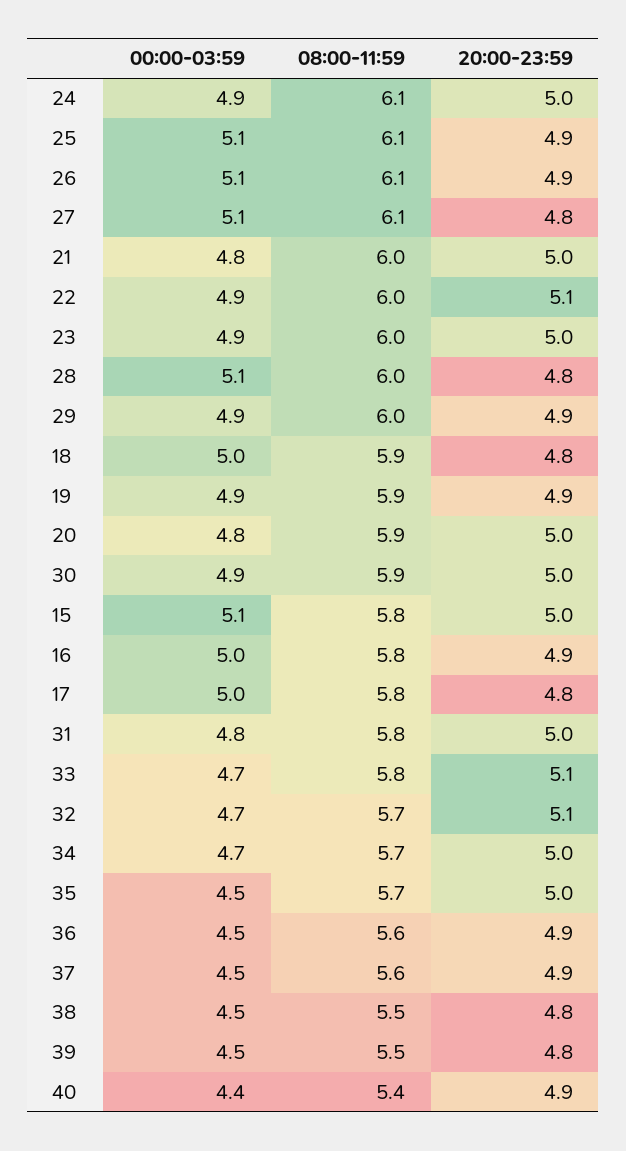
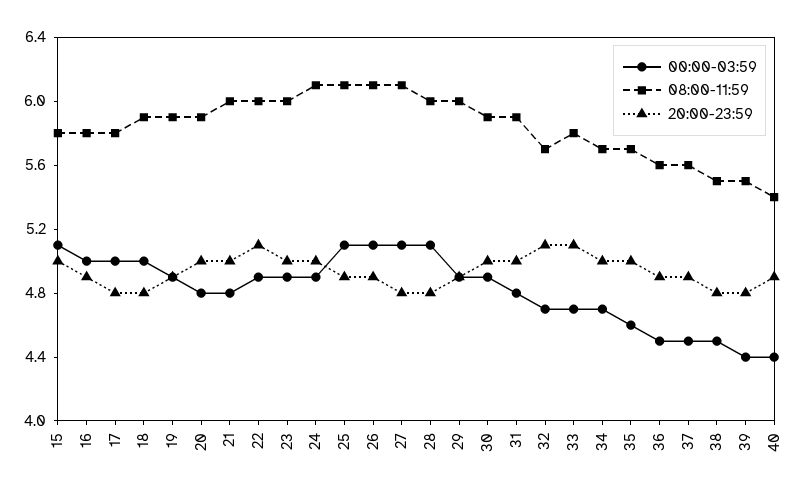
  {
    "00:00-03:59": {
      "24": 4.9,
      "25": 5.1,
      "26": 5.1,
      "27": 5.1,
      "21": 4.8,
      "22": 4.9,
      "23": 4.9,
      "28": 5.1,
      "29": 4.9,
      "18": 5,
      "19": 4.9,
      "20": 4.8,
      "30": 4.9,
      "15": 5.1,
      "16": 5,
      "17": 5,
      "31": 4.8,
      "33": 4.7,
      "32": 4.7,
      "34": 4.7,
-     "35": 4.5,
+     "35": 4.6,
      "36": 4.5,
      "37": 4.5,
      "38": 4.5,
-     "39": 4.5,
+     "39": 4.4,
      "40": 4.4
    },
    "08:00-11:59": {
      "24": 6.1,
      "25": 6.1,
      "26": 6.1,
      "27": 6.1,
      "21": 6,
      "22": 6,
      "23": 6,
      "28": 6,
      "29": 6,
      "18": 5.9,
      "19": 5.9,
      "20": 5.9,
      "30": 5.9,
      "15": 5.8,
      "16": 5.8,
      "17": 5.8,
-     "31": 5.8,
+     "31": 5.9,
      "33": 5.8,
      "32": 5.7,
      "34": 5.7,
      "35": 5.7,
      "36": 5.6,
      "37": 5.6,
      "38": 5.5,
      "39": 5.5,
      "40": 5.4
    },
    "20:00-23:59": {
      "24": 5,
      "25": 4.9,
      "26": 4.9,
      "27": 4.8,
      "21": 5,
      "22": 5.1,
      "23": 5,
      "28": 4.8,
      "29": 4.9,
      "18": 4.8,
      "19": 4.9,
      "20": 5,
      "30": 5,
      "15": 5,
      "16": 4.9,
      "17": 4.8,
      "31": 5,
      "33": 5.1,
      "32": 5.1,
      "34": 5,
      "35": 5,
      "36": 4.9,
      "37": 4.9,
      "38": 4.8,
      "39": 4.8,
      "40": 4.9
    }
  }

